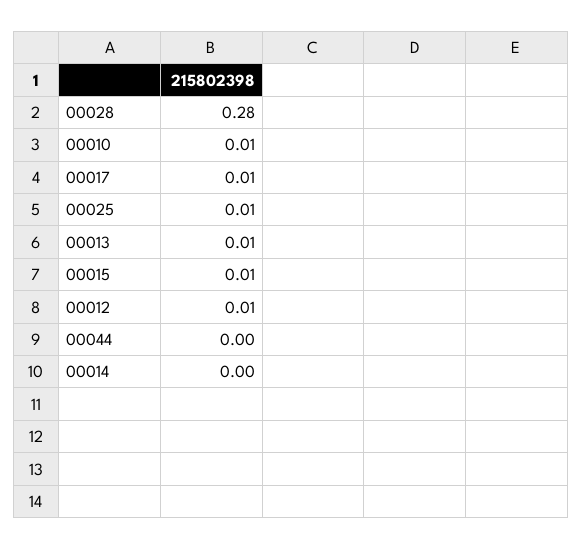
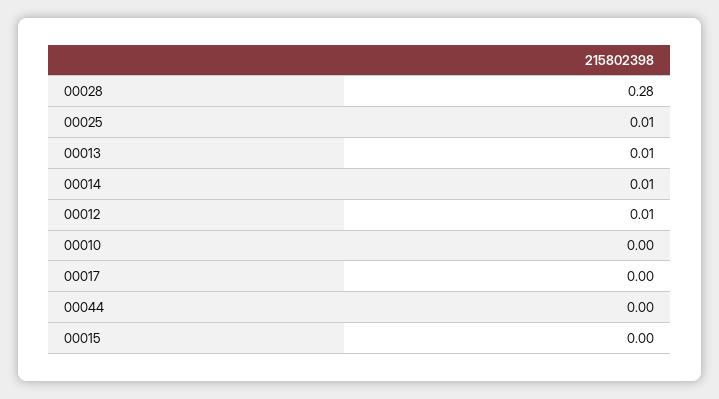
  {
    "00028": 0.28,
-   "00010": 0.01,
+   "00010": 0,
-   "00017": 0.01,
+   "00017": 0,
    "00025": 0.01,
    "00013": 0.01,
-   "00015": 0.01,
+   "00015": 0,
    "00012": 0.01,
    "00044": 0,
-   "00014": 0
+   "00014": 0.01
  }

